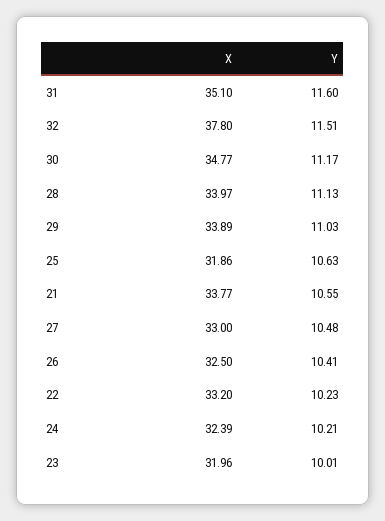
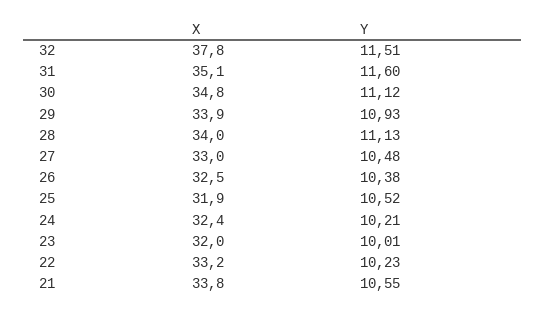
  {
    "X": {
      "31": 35.1,
      "32": 37.8,
      "30": 34.77,
      "28": 33.97,
      "29": 33.89,
      "25": 31.86,
      "21": 33.77,
      "27": 33,
      "26": 32.5,
      "22": 33.2,
      "24": 32.39,
      "23": 31.96
    },
    "Y": {
      "31": 11.6,
      "32": 11.51,
-     "30": 11.17,
+     "30": 11.12,
      "28": 11.13,
-     "29": 11.03,
+     "29": 10.93,
-     "25": 10.63,
+     "25": 10.52,
      "21": 10.55,
      "27": 10.48,
-     "26": 10.41,
+     "26": 10.38,
      "22": 10.23,
      "24": 10.21,
      "23": 10.01
    }
  }

